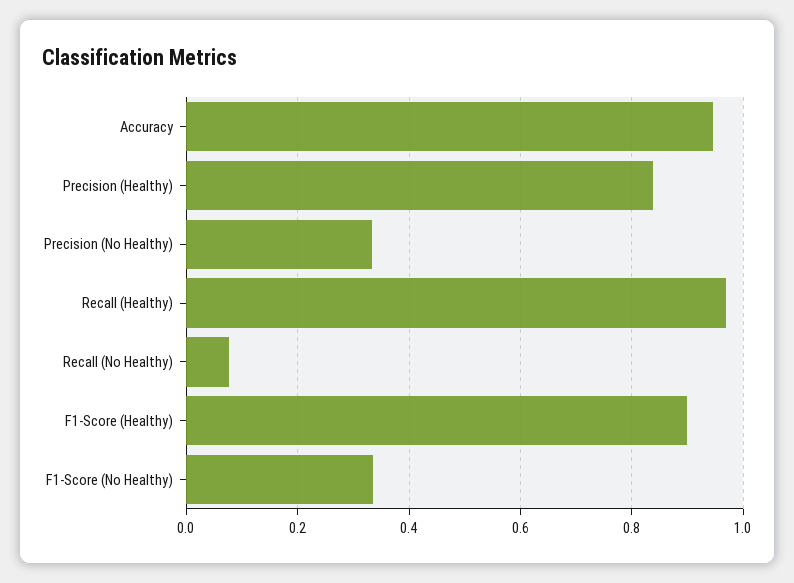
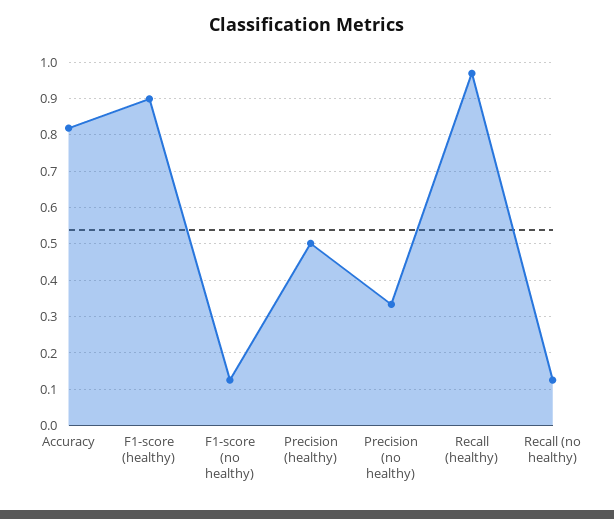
  {
-   "Accuracy": 0.94,
+   "Accuracy": 0.82,
-   "Precision (Healthy)": 0.84,
+   "Precision (Healthy)": 0.5,
    "Precision (No Healthy)": 0.34,
    "Recall (Healthy)": 0.96,
-   "Recall (No Healthy)": 0.08,
+   "Recall (No Healthy)": 0.12,
    "F1-Score (Healthy)": 0.9,
-   "F1-Score (No Healthy)": 0.34
+   "F1-Score (No Healthy)": 0.12
  }

